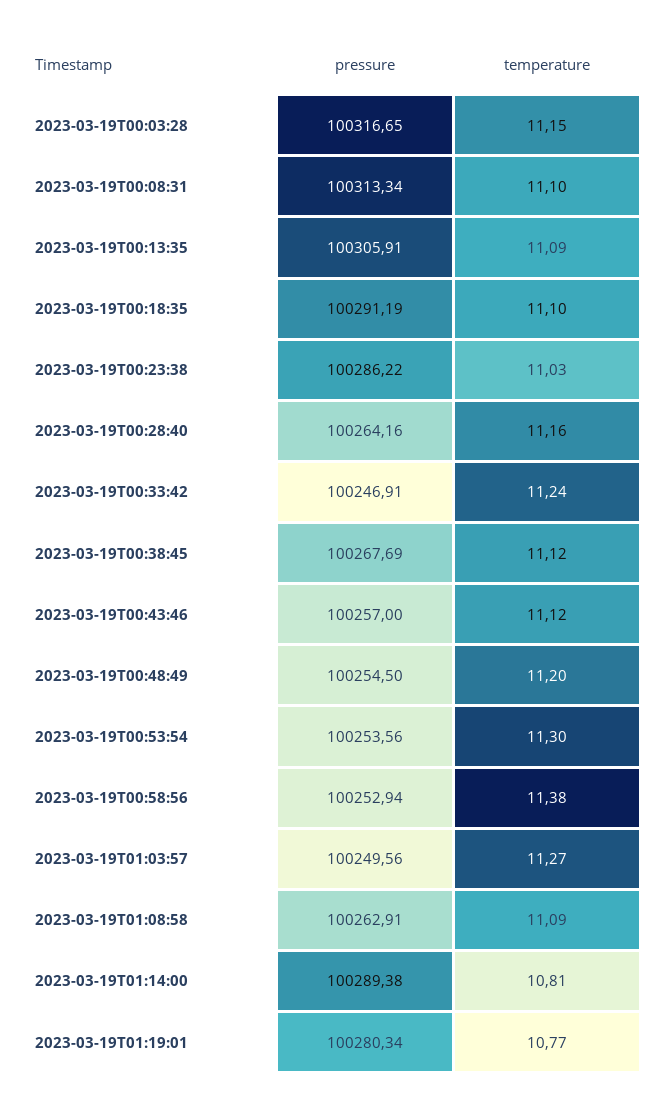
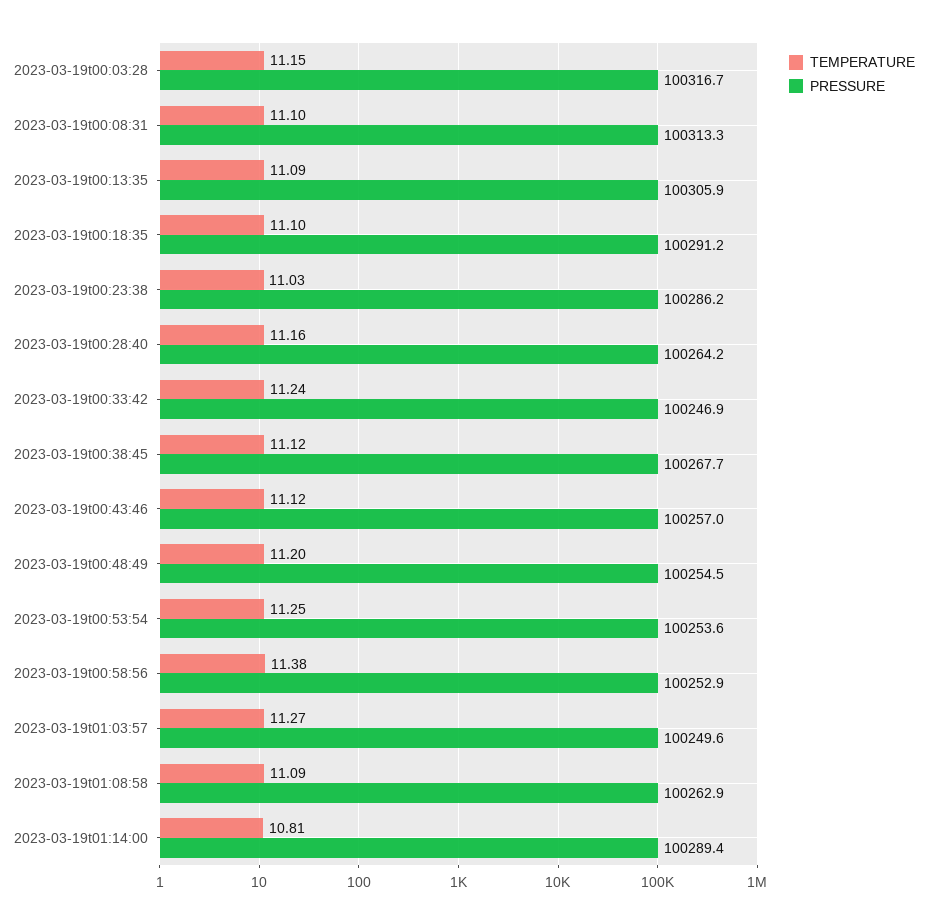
  {
    "pressure": {
      "2023-03-19T00:03:28": 100316.65,
      "2023-03-19T00:08:31": 100313.34,
      "2023-03-19T00:13:35": 100305.91,
      "2023-03-19T00:18:35": 100291.19,
      "2023-03-19T00:23:38": 100286.22,
      "2023-03-19T00:28:40": 100264.16,
      "2023-03-19T00:33:42": 100246.91,
      "2023-03-19T00:38:45": 100267.69,
      "2023-03-19T00:43:46": 100257,
      "2023-03-19T00:48:49": 100254.5,
      "2023-03-19T00:53:54": 100253.56,
      "2023-03-19T00:58:56": 100252.94,
      "2023-03-19T01:03:57": 100249.56,
      "2023-03-19T01:08:58": 100262.91,
-     "2023-03-19T01:14:00": 100289.38,
+     "2023-03-19T01:14:00": 100289.38
-     "2023-03-19T01:19:01": 100280.34
    },
    "temperature": {
      "2023-03-19T00:03:28": 11.15,
      "2023-03-19T00:08:31": 11.1,
      "2023-03-19T00:13:35": 11.09,
      "2023-03-19T00:18:35": 11.1,
      "2023-03-19T00:23:38": 11.03,
      "2023-03-19T00:28:40": 11.16,
      "2023-03-19T00:33:42": 11.24,
      "2023-03-19T00:38:45": 11.12,
      "2023-03-19T00:43:46": 11.12,
      "2023-03-19T00:48:49": 11.2,
-     "2023-03-19T00:53:54": 11.3,
+     "2023-03-19T00:53:54": 11.25,
      "2023-03-19T00:58:56": 11.38,
      "2023-03-19T01:03:57": 11.27,
      "2023-03-19T01:08:58": 11.09,
-     "2023-03-19T01:14:00": 10.81,
+     "2023-03-19T01:14:00": 10.81
-     "2023-03-19T01:19:01": 10.77
    }
  }

